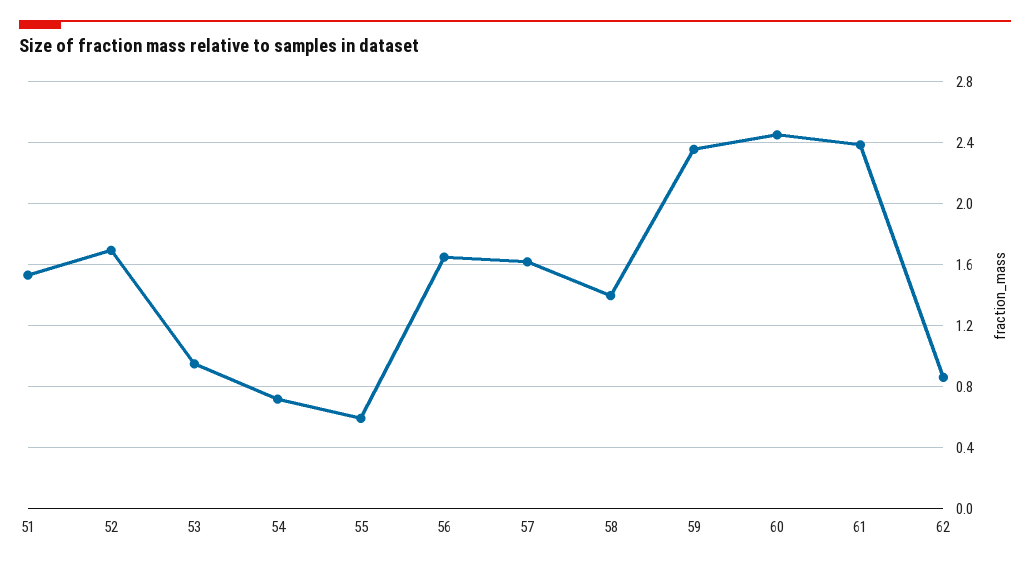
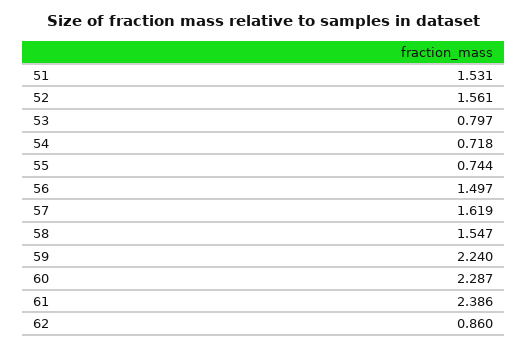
  {
    "51": 1.531,
-   "52": 1.7,
+   "52": 1.561,
-   "53": 0.95,
+   "53": 0.797,
    "54": 0.718,
-   "55": 0.6,
+   "55": 0.744,
-   "56": 1.65,
+   "56": 1.497,
    "57": 1.619,
-   "58": 1.4,
+   "58": 1.547,
-   "59": 2.35,
+   "59": 2.24,
-   "60": 2.45,
+   "60": 2.287,
    "61": 2.386,
    "62": 0.86
  }

